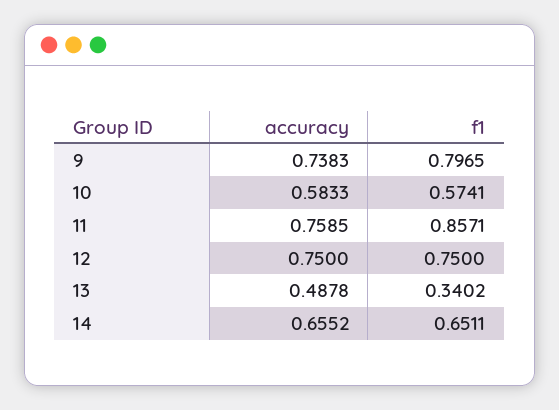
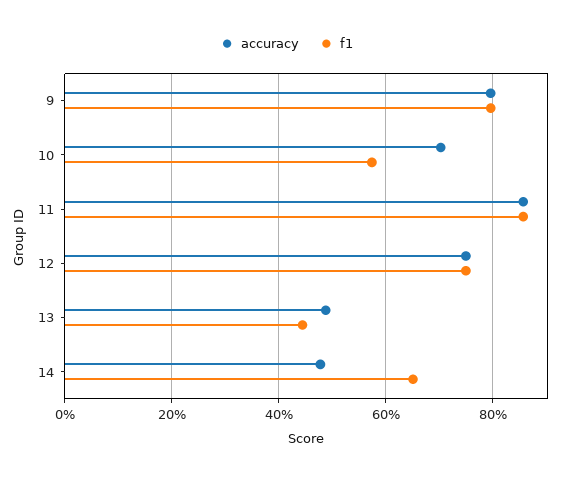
  {
    "accuracy": {
-     "9": 0.7383,
+     "9": 0.8,
-     "10": 0.5833,
+     "10": 0.7,
-     "11": 0.7585,
+     "11": 0.86,
      "12": 0.75,
      "13": 0.4878,
-     "14": 0.6552
+     "14": 0.48
    },
    "f1": {
      "9": 0.7965,
      "10": 0.5741,
      "11": 0.8571,
      "12": 0.75,
-     "13": 0.3402,
+     "13": 0.44,
      "14": 0.6511
    }
  }

